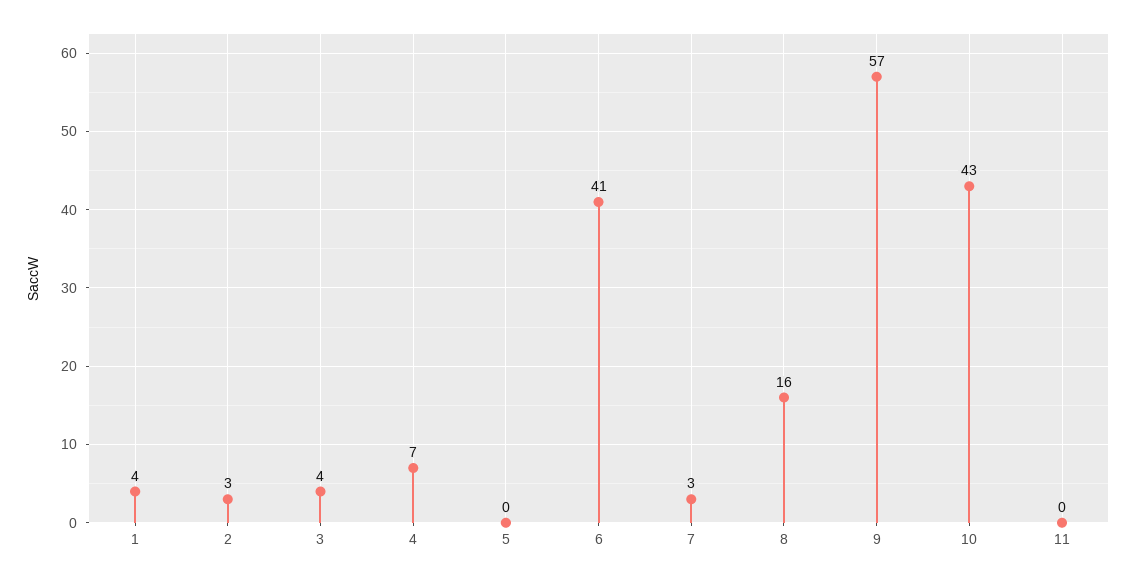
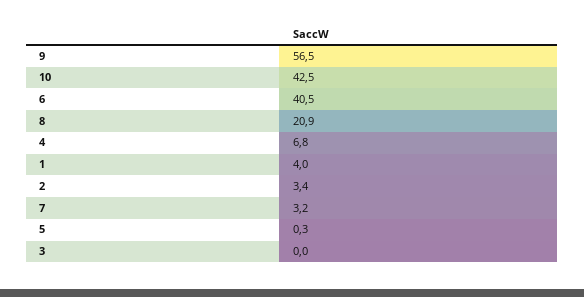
  {
    "1": 4,
    "2": 3.4,
-   "3": 4,
+   "3": 0,
    "4": 6.8,
    "5": 0.3,
    "6": 40.5,
    "7": 3.2,
-   "8": 16,
+   "8": 20.9,
    "9": 56.5,
-   "10": 42.5,
+   "10": 42.5
-   "11": 0
  }

